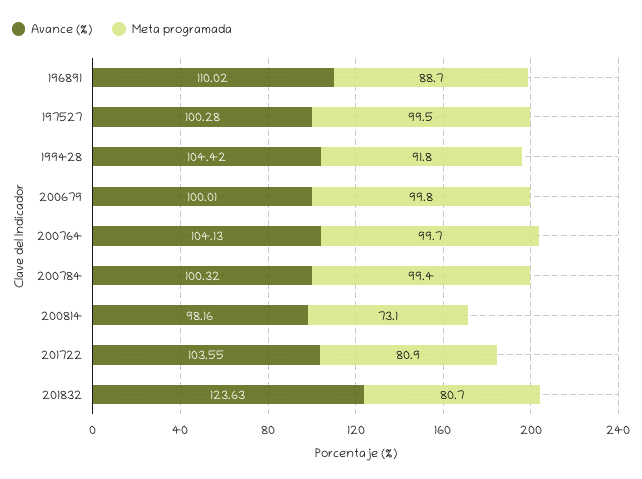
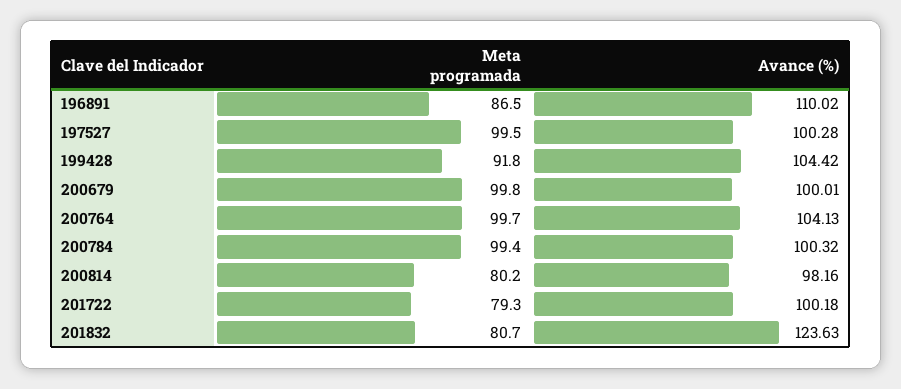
  {
    "Avance (%)": {
      "196891": 110.02,
      "197527": 100.28,
      "199428": 104.42,
      "200679": 100.01,
      "200764": 104.13,
      "200784": 100.32,
      "200814": 98.16,
-     "201722": 103.55,
+     "201722": 100.18,
      "201832": 123.63
    },
    "Meta programada": {
-     "196891": 88.7,
+     "196891": 86.5,
      "197527": 99.5,
      "199428": 91.8,
      "200679": 99.8,
      "200764": 99.7,
      "200784": 99.4,
-     "200814": 73.1,
+     "200814": 80.2,
-     "201722": 80.9,
+     "201722": 79.3,
      "201832": 80.7
    }
  }

